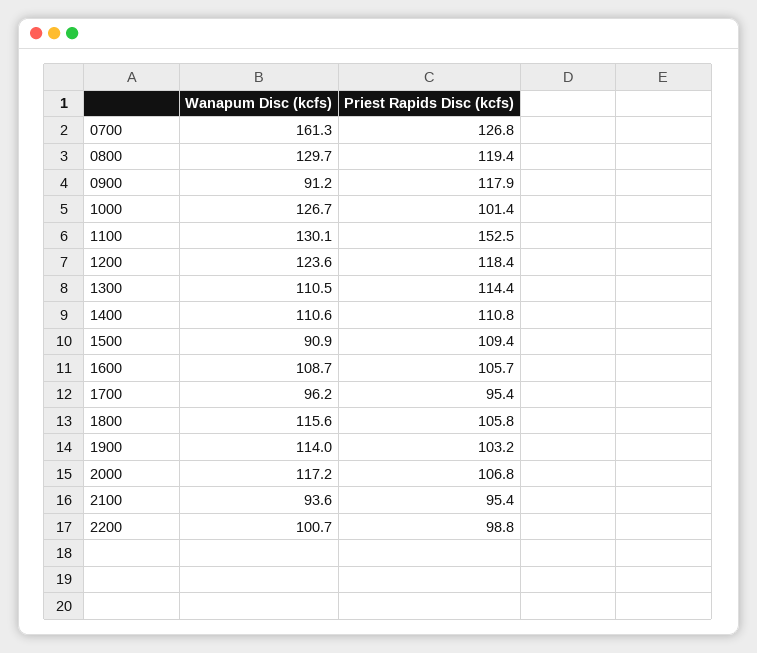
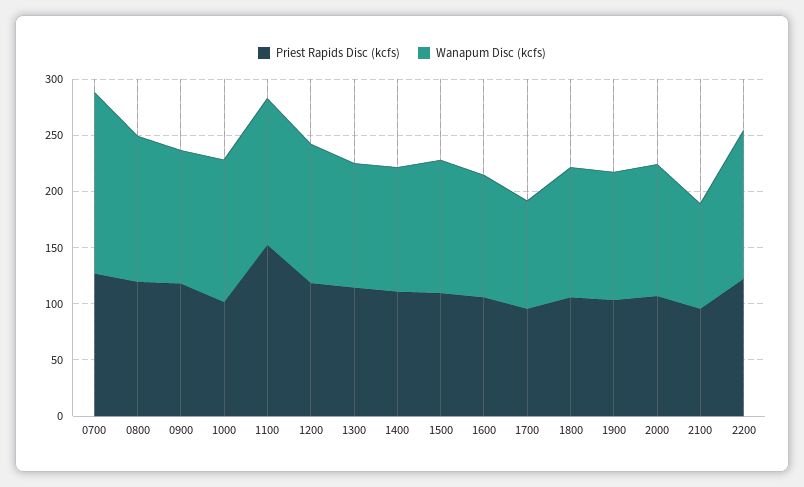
  {
    "Wanapum Disc (kcfs)": {
      "0700": 161.3,
      "0800": 129.7,
-     "0900": 91.2,
+     "0900": 120,
      "1000": 126.7,
      "1100": 130.1,
      "1200": 123.6,
      "1300": 110.5,
      "1400": 110.6,
-     "1500": 90.9,
+     "1500": 120,
      "1600": 108.7,
      "1700": 96.2,
      "1800": 115.6,
      "1900": 114,
      "2000": 117.2,
      "2100": 93.6,
-     "2200": 100.7
+     "2200": 130
    },
    "Priest Rapids Disc (kcfs)": {
      "0700": 126.8,
      "0800": 119.4,
      "0900": 117.9,
      "1000": 101.4,
      "1100": 152.5,
      "1200": 118.4,
      "1300": 114.4,
      "1400": 110.8,
      "1500": 109.4,
      "1600": 105.7,
      "1700": 95.4,
      "1800": 105.8,
      "1900": 103.2,
      "2000": 106.8,
      "2100": 95.4,
-     "2200": 98.8
+     "2200": 120
    }
  }

